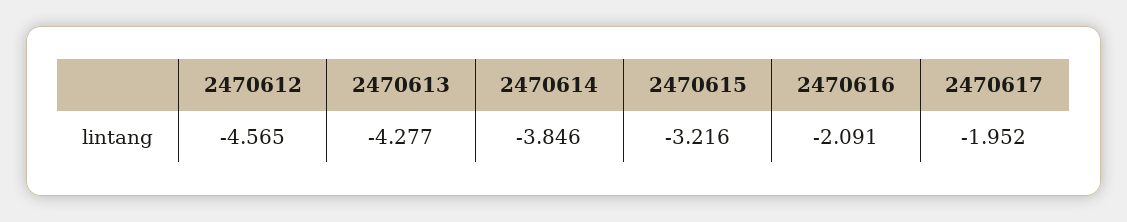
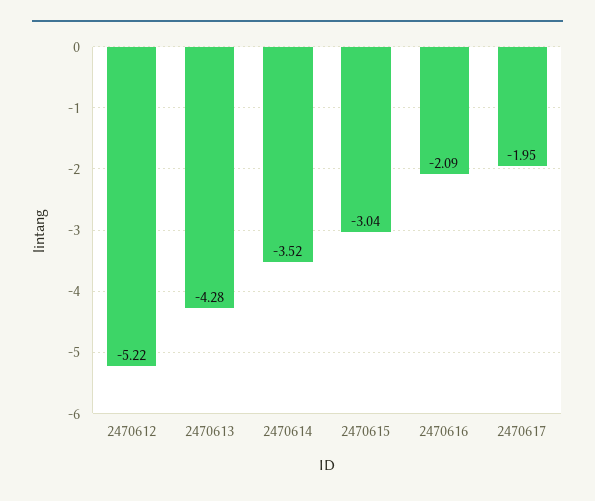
  {
-   "2470612": -4.565,
+   "2470612": -5.22,
    "2470613": -4.277,
-   "2470614": -3.846,
+   "2470614": -3.52,
-   "2470615": -3.216,
+   "2470615": -3.04,
    "2470616": -2.091,
    "2470617": -1.952
  }

